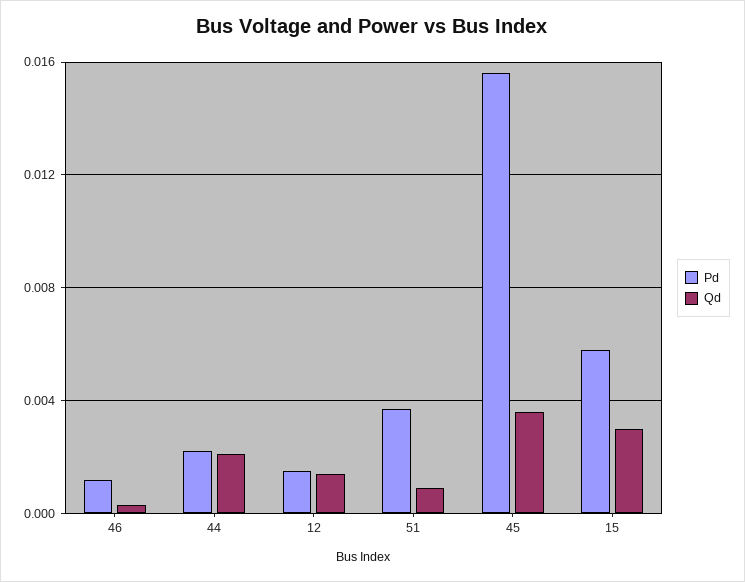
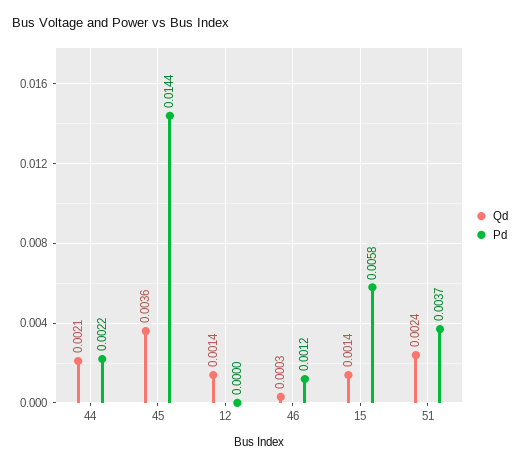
  {
    "Pd": {
      "46": 0.0012,
      "44": 0.0022,
-     "12": 0.0015,
+     "12": 0,
      "51": 0.0037,
-     "45": 0.0155,
+     "45": 0.0144,
      "15": 0.0058
    },
    "Qd": {
      "46": 0.0003,
      "44": 0.0021,
      "12": 0.0014,
-     "51": 0.001,
+     "51": 0.0024,
      "45": 0.0036,
-     "15": 0.003
+     "15": 0.0014
    }
  }

